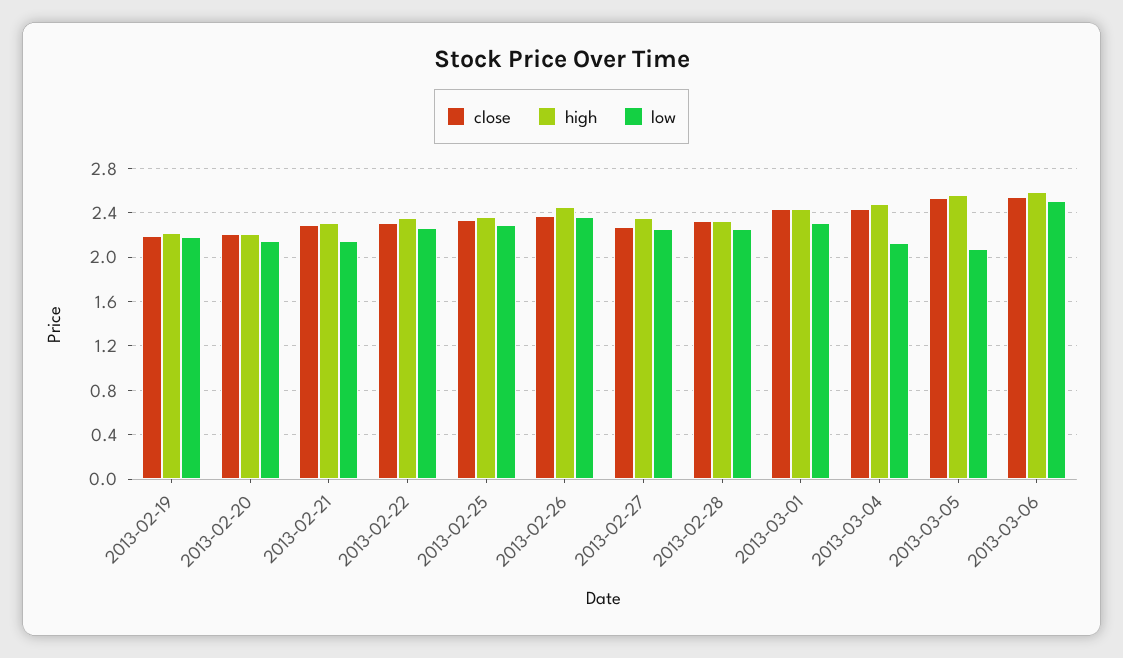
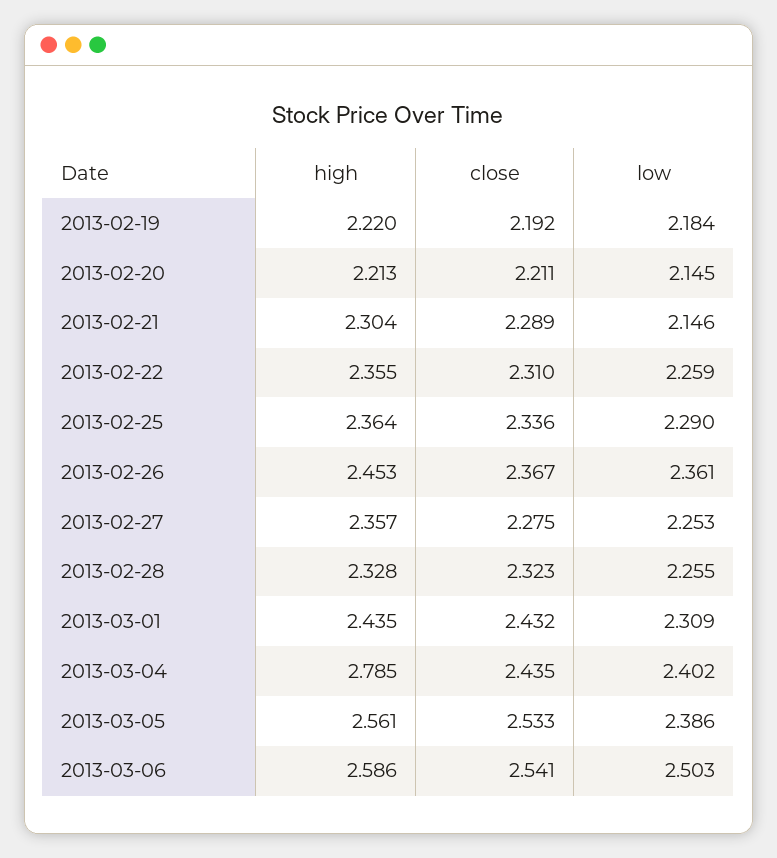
  {
    "close": {
      "2013-02-19": 2.192,
      "2013-02-20": 2.211,
      "2013-02-21": 2.289,
      "2013-02-22": 2.31,
      "2013-02-25": 2.336,
      "2013-02-26": 2.367,
      "2013-02-27": 2.275,
      "2013-02-28": 2.323,
      "2013-03-01": 2.432,
      "2013-03-04": 2.435,
      "2013-03-05": 2.533,
      "2013-03-06": 2.541
    },
    "high": {
      "2013-02-19": 2.22,
      "2013-02-20": 2.213,
      "2013-02-21": 2.304,
      "2013-02-22": 2.355,
      "2013-02-25": 2.364,
      "2013-02-26": 2.453,
      "2013-02-27": 2.357,
      "2013-02-28": 2.328,
      "2013-03-01": 2.435,
-     "2013-03-04": 2.5,
+     "2013-03-04": 2.785,
      "2013-03-05": 2.561,
      "2013-03-06": 2.586
    },
    "low": {
      "2013-02-19": 2.184,
      "2013-02-20": 2.145,
      "2013-02-21": 2.146,
      "2013-02-22": 2.259,
      "2013-02-25": 2.29,
      "2013-02-26": 2.361,
      "2013-02-27": 2.253,
      "2013-02-28": 2.255,
      "2013-03-01": 2.309,
-     "2013-03-04": 2.1,
+     "2013-03-04": 2.402,
-     "2013-03-05": 2.1,
+     "2013-03-05": 2.386,
      "2013-03-06": 2.503
    }
  }

